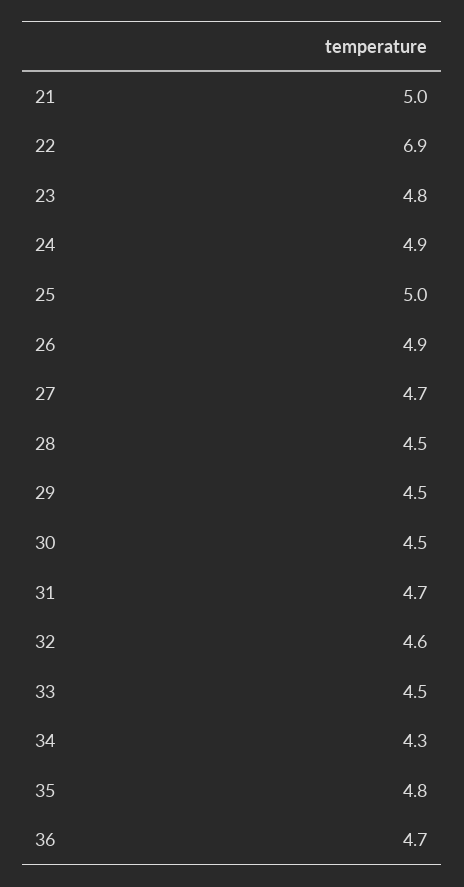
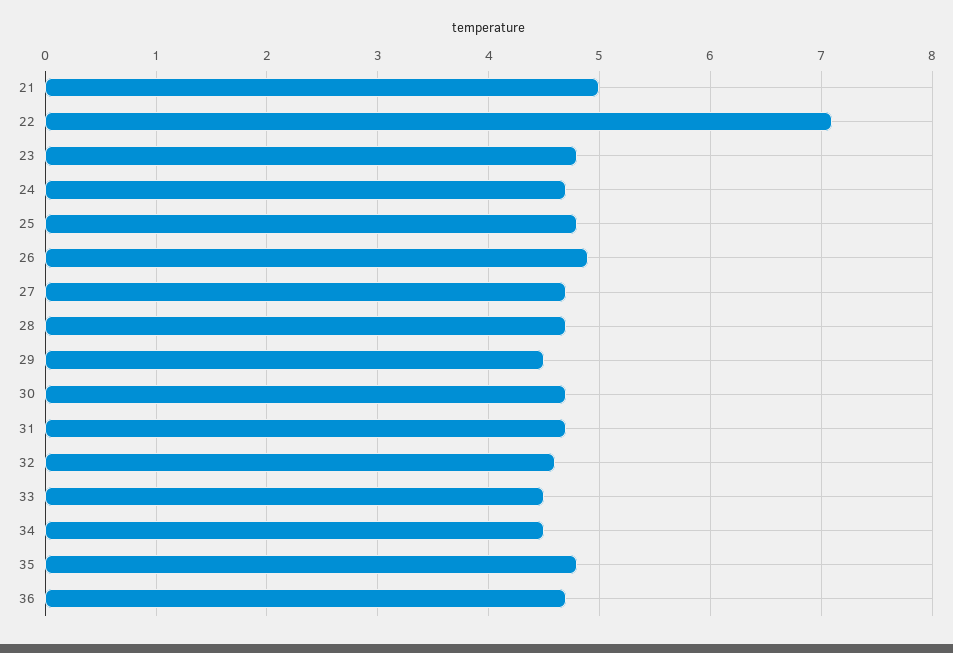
  {
    "21": 5,
-   "22": 6.9,
+   "22": 7.1,
    "23": 4.8,
-   "24": 4.9,
+   "24": 4.7,
-   "25": 5,
+   "25": 4.8,
    "26": 4.9,
    "27": 4.7,
-   "28": 4.5,
+   "28": 4.7,
    "29": 4.5,
-   "30": 4.5,
+   "30": 4.7,
    "31": 4.7,
    "32": 4.6,
    "33": 4.5,
-   "34": 4.3,
+   "34": 4.5,
    "35": 4.8,
    "36": 4.7
  }

